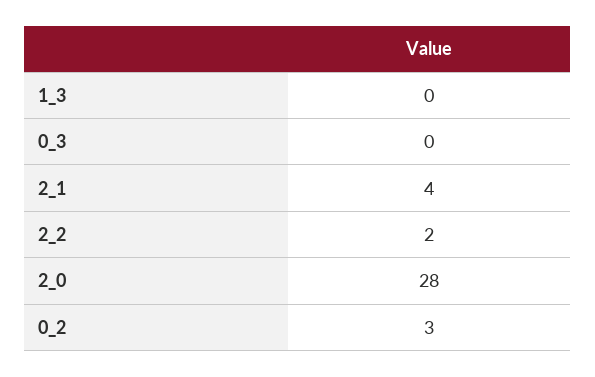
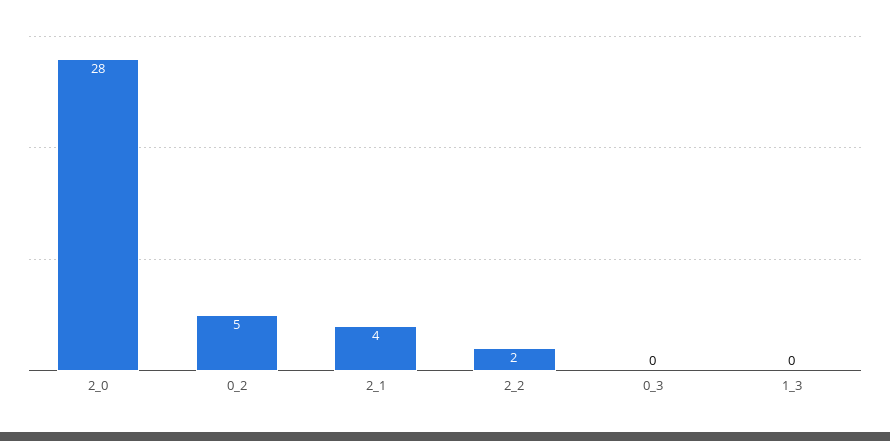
  {
    "1_3": 0,
    "0_3": 0,
    "2_1": 4,
    "2_2": 2,
    "2_0": 28,
-   "0_2": 3
+   "0_2": 5
  }

